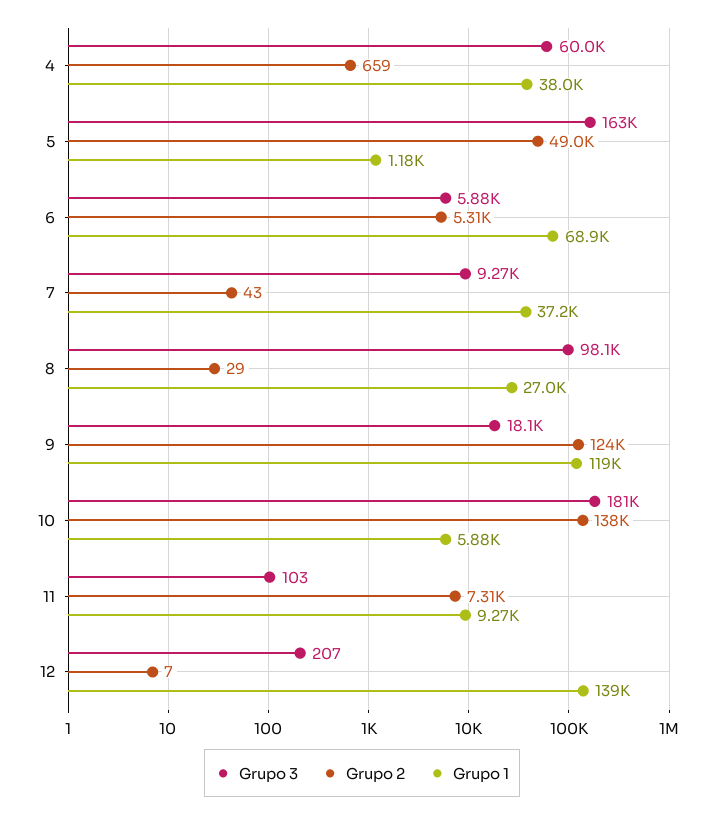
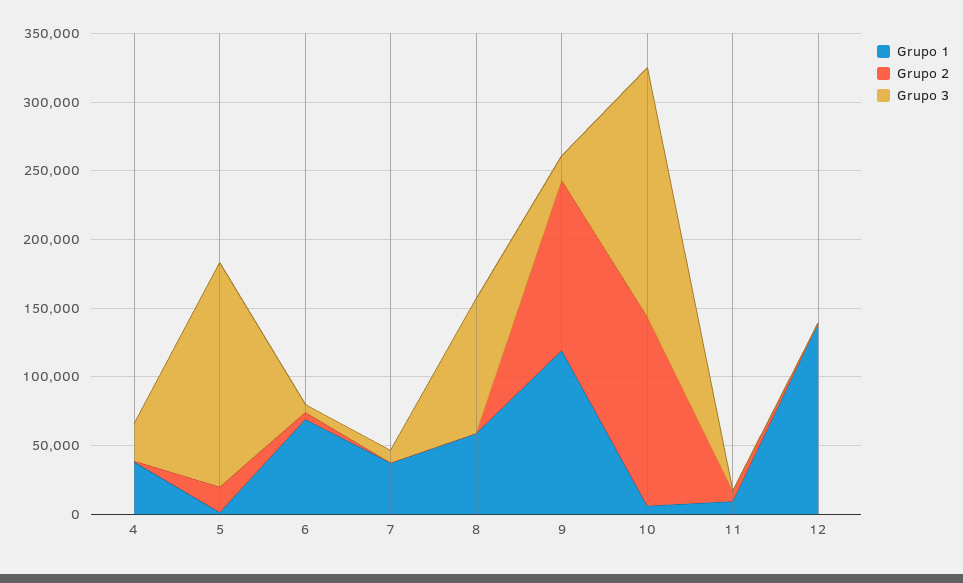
  {
    "Grupo 3": {
-     "4": 60000,
+     "4": 30000,
      "5": 163000,
      "6": 5880,
      "7": 9270,
      "8": 98100,
      "9": 18100,
      "10": 181000,
      "11": 103,
      "12": 207
    },
    "Grupo 2": {
      "4": 659,
-     "5": 49000,
+     "5": 20000,
      "6": 5310,
      "7": 43,
      "8": 29,
      "9": 124000,
      "10": 138000,
      "11": 7310,
      "12": 7
    },
    "Grupo 1": {
      "4": 38000,
      "5": 1180,
      "6": 68900,
      "7": 37200,
-     "8": 27000,
+     "8": 60000,
      "9": 119000,
      "10": 5880,
      "11": 9270,
      "12": 139000
    }
  }

